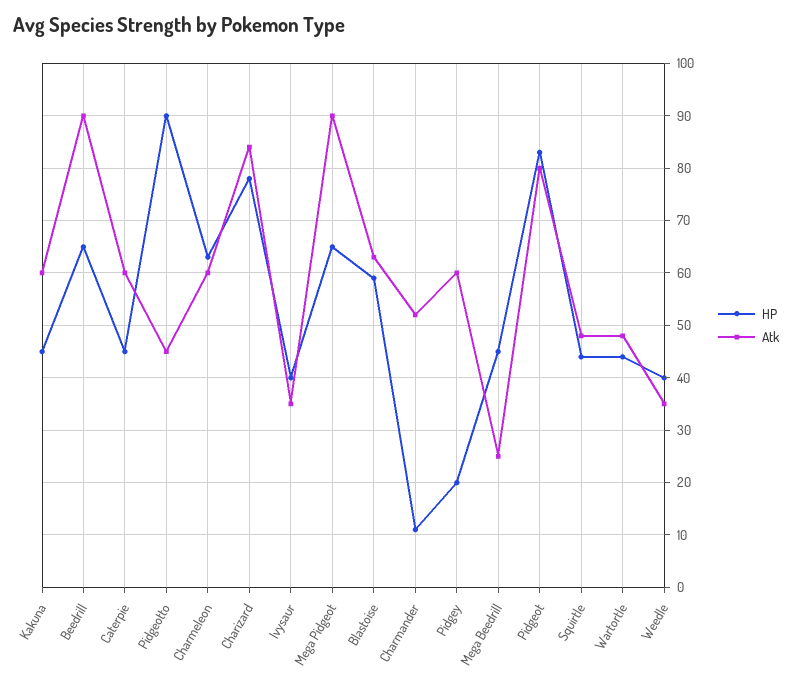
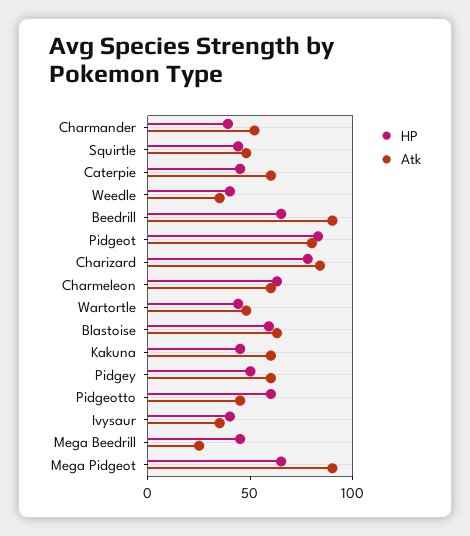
  {
    "HP": {
      "Kakuna": 45,
      "Beedrill": 65,
      "Caterpie": 45,
-     "Pidgeotto": 90,
+     "Pidgeotto": 60,
      "Charmeleon": 65,
      "Charizard": 80,
      "Ivysaur": 40,
      "Mega Pidgeot": 65,
      "Blastoise": 60,
-     "Charmander": 10,
+     "Charmander": 40,
-     "Pidgey": 20,
+     "Pidgey": 50,
      "Mega Beedrill": 45,
      "Pidgeot": 85,
      "Squirtle": 45,
      "Wartortle": 45,
      "Weedle": 40
    },
    "Atk": {
      "Kakuna": 60,
      "Beedrill": 90,
      "Caterpie": 60,
      "Pidgeotto": 45,
      "Charmeleon": 60,
      "Charizard": 85,
      "Ivysaur": 35,
      "Mega Pidgeot": 90,
      "Blastoise": 65,
      "Charmander": 50,
      "Pidgey": 60,
      "Mega Beedrill": 25,
      "Pidgeot": 80,
      "Squirtle": 50,
      "Wartortle": 50,
      "Weedle": 35
    }
  }

